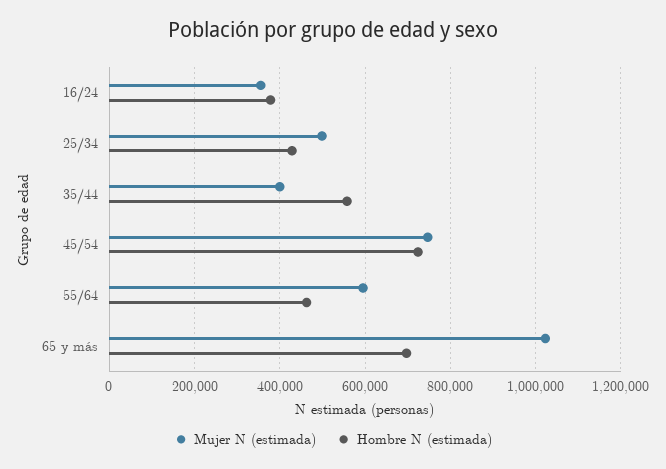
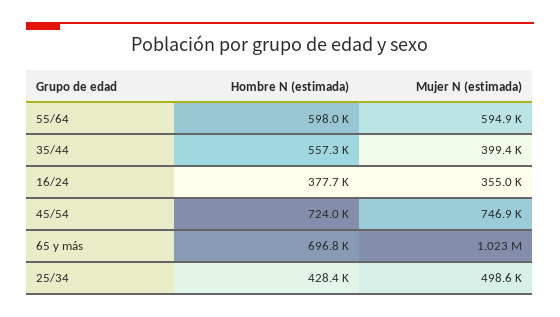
  {
    "Mujer N (estimada)": {
      "16/24": 355000,
      "25/34": 498600,
      "35/44": 399400,
      "45/54": 746900,
      "55/64": 594900,
      "65 y más": 1023000
    },
    "Hombre N (estimada)": {
      "16/24": 377700,
      "25/34": 428400,
      "35/44": 557300,
      "45/54": 724000,
-     "55/64": 460000,
+     "55/64": 598000,
      "65 y más": 696800
    }
  }

